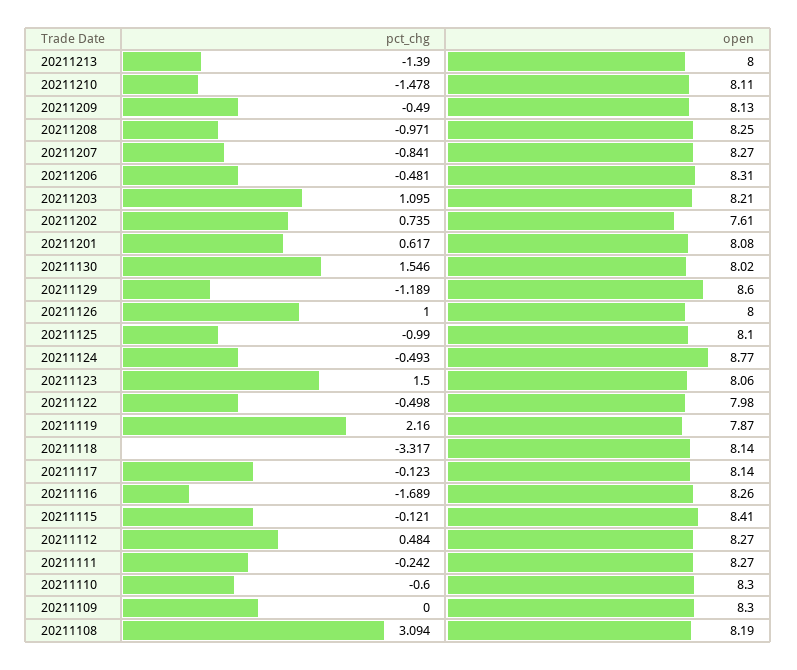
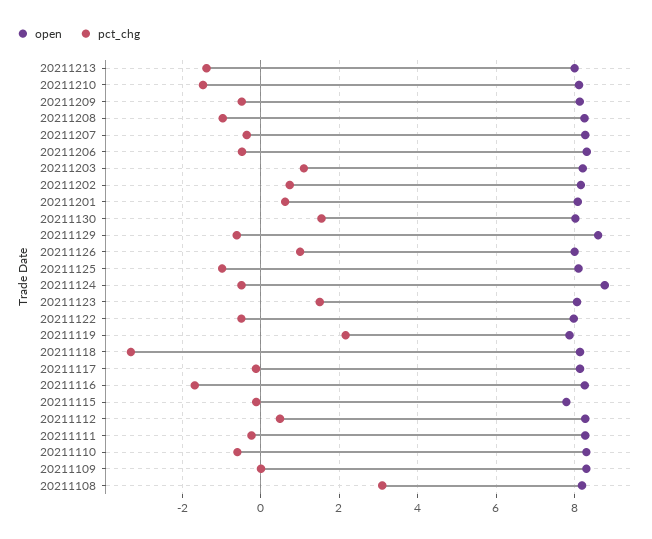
  {
    "pct_chg": {
      "20211213": -1.39,
      "20211210": -1.478,
      "20211209": -0.49,
      "20211208": -0.971,
-     "20211207": -0.841,
+     "20211207": -0.4,
      "20211206": -0.481,
      "20211203": 1.095,
      "20211202": 0.735,
      "20211201": 0.617,
      "20211130": 1.546,
-     "20211129": -1.189,
+     "20211129": -0.6,
      "20211126": 1,
      "20211125": -0.99,
      "20211124": -0.493,
      "20211123": 1.5,
      "20211122": -0.498,
      "20211119": 2.16,
      "20211118": -3.317,
      "20211117": -0.123,
      "20211116": -1.689,
      "20211115": -0.121,
      "20211112": 0.484,
      "20211111": -0.242,
      "20211110": -0.6,
      "20211109": 0,
      "20211108": 3.094
    },
    "open": {
      "20211213": 8,
      "20211210": 8.11,
      "20211209": 8.13,
      "20211208": 8.25,
      "20211207": 8.27,
      "20211206": 8.31,
      "20211203": 8.21,
-     "20211202": 7.61,
+     "20211202": 8.2,
      "20211201": 8.08,
      "20211130": 8.02,
      "20211129": 8.6,
      "20211126": 8,
      "20211125": 8.1,
      "20211124": 8.77,
      "20211123": 8.06,
      "20211122": 7.98,
      "20211119": 7.87,
      "20211118": 8.14,
      "20211117": 8.14,
      "20211116": 8.26,
-     "20211115": 8.41,
+     "20211115": 7.8,
      "20211112": 8.27,
      "20211111": 8.27,
      "20211110": 8.3,
      "20211109": 8.3,
      "20211108": 8.19
    }
  }

